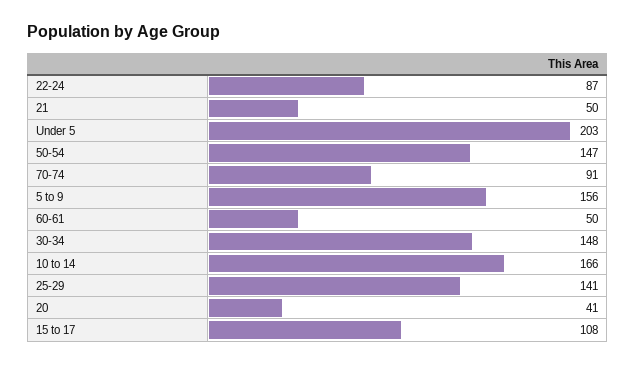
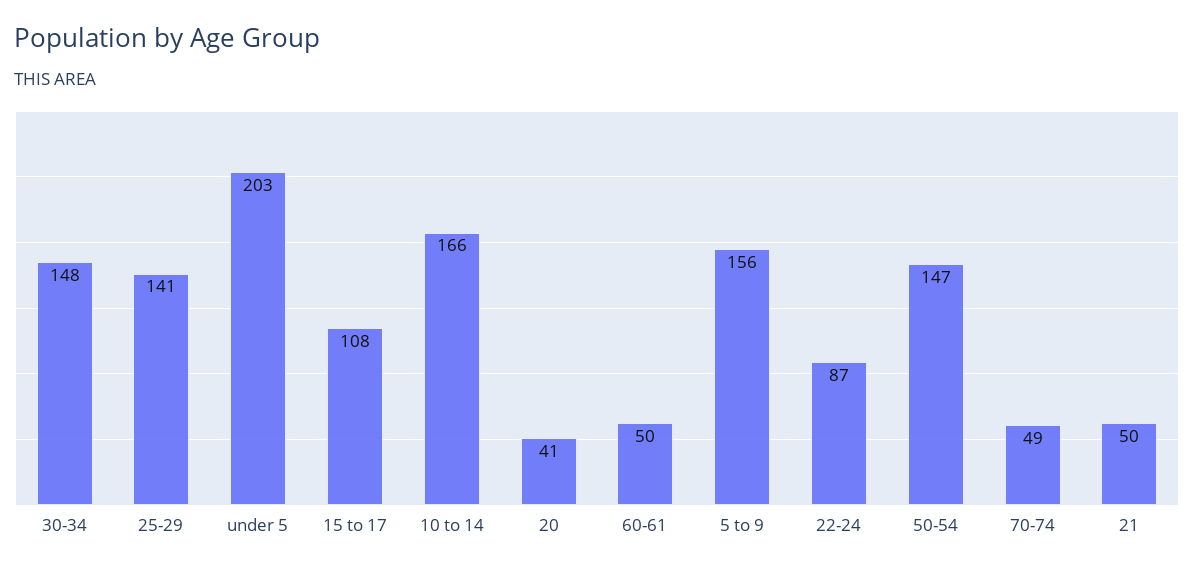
  {
    "22-24": 87,
    "21": 50,
    "Under 5": 203,
    "50-54": 147,
-   "70-74": 91,
+   "70-74": 49,
    "5 to 9": 156,
    "60-61": 50,
    "30-34": 148,
    "10 to 14": 166,
    "25-29": 141,
    "20": 41,
    "15 to 17": 108
  }

